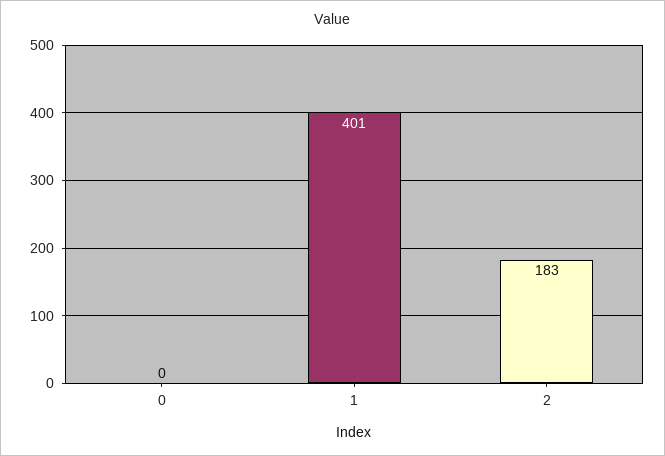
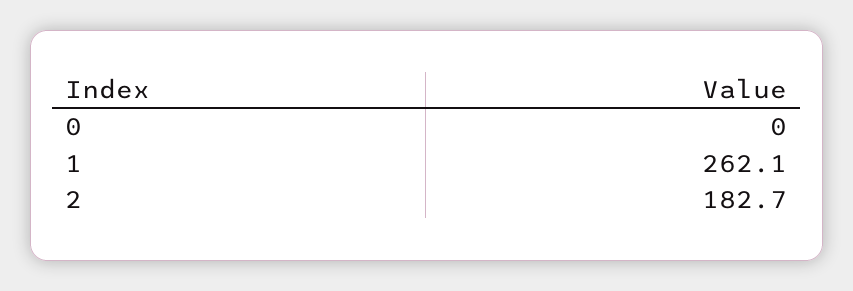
  {
    "0": 0,
-   "1": 401,
+   "1": 262.1,
    "2": 182.7
  }

